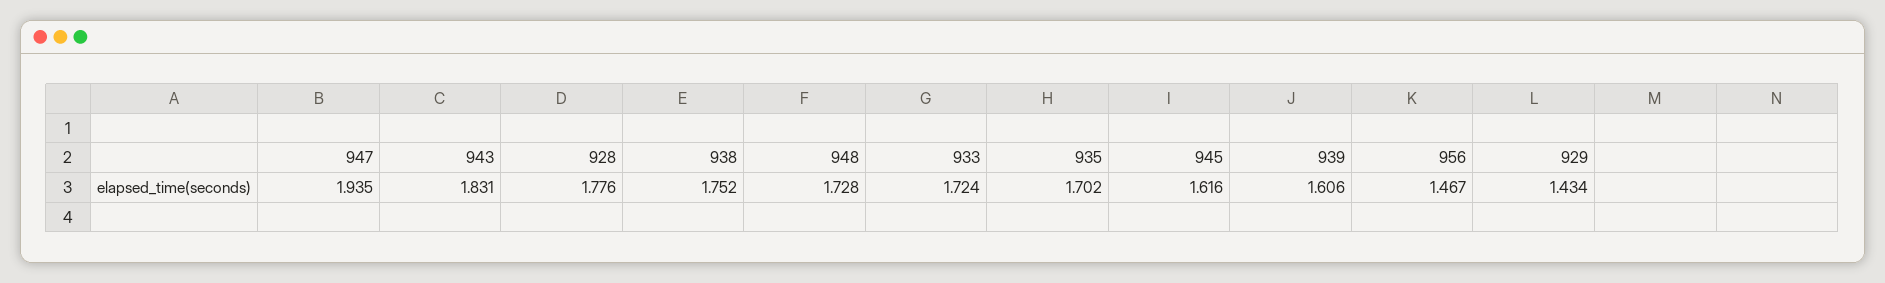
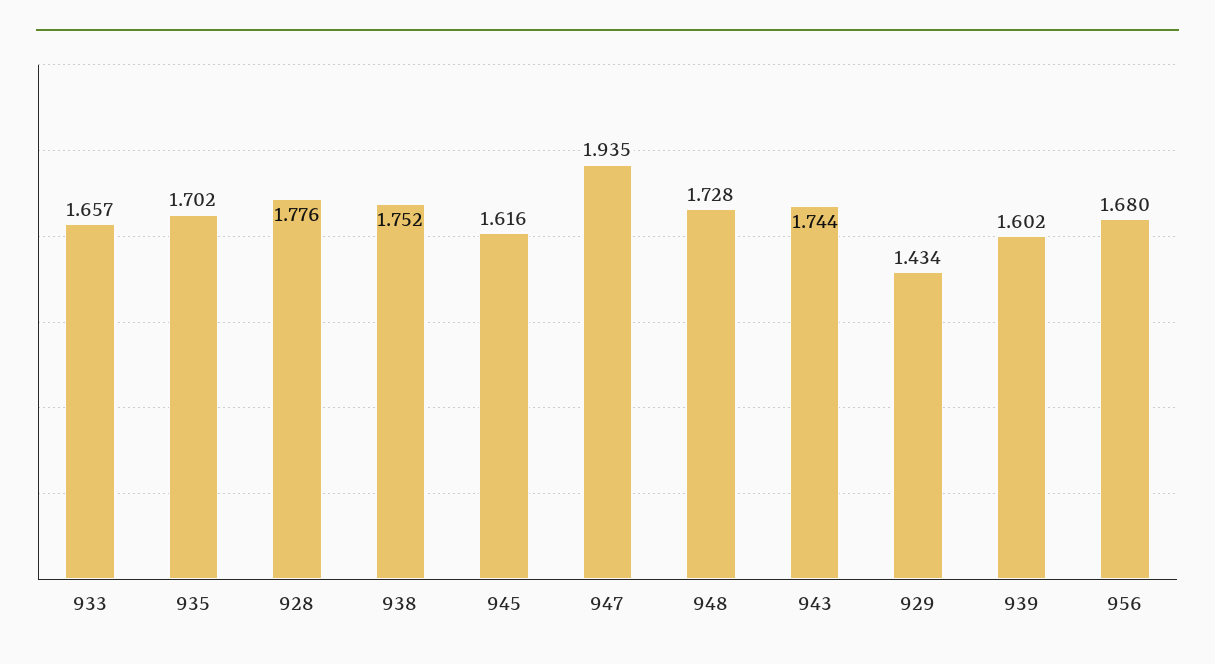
  {
    "947": 1.935,
-   "943": 1.831,
+   "943": 1.744,
    "928": 1.776,
    "938": 1.752,
    "948": 1.728,
-   "933": 1.724,
+   "933": 1.657,
    "935": 1.702,
    "945": 1.616,
-   "939": 1.606,
+   "939": 1.602,
-   "956": 1.467,
+   "956": 1.68,
    "929": 1.434
  }

